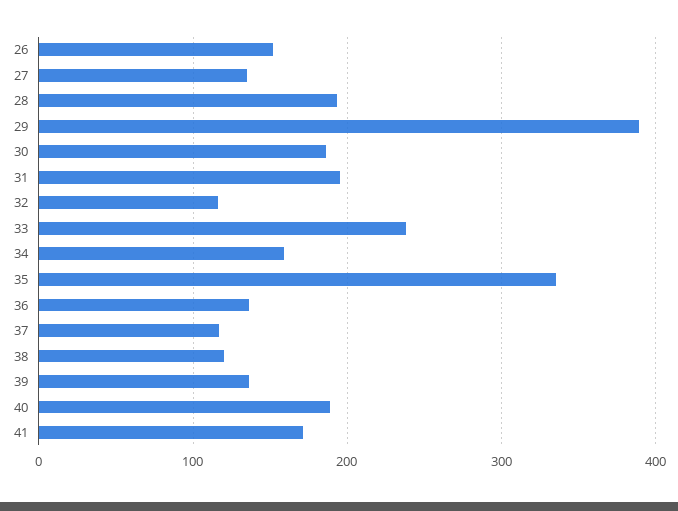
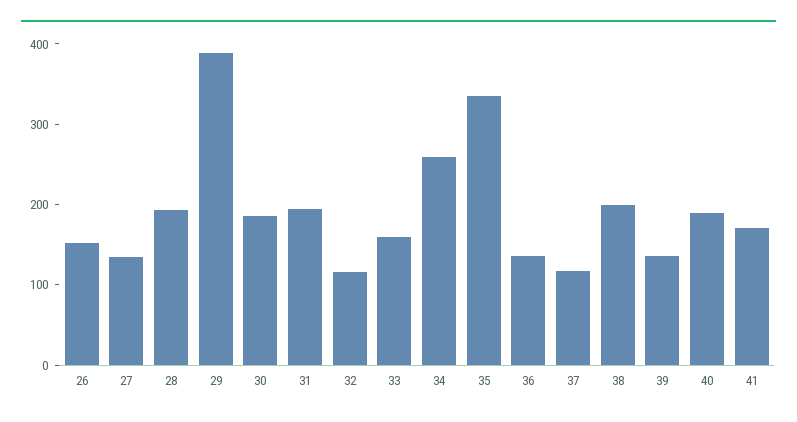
  {
    "26": 150,
    "27": 140,
    "28": 190,
    "29": 390,
    "30": 190,
    "31": 200,
    "32": 120,
-   "33": 240,
+   "33": 160,
-   "34": 160,
+   "34": 260,
    "35": 340,
    "36": 140,
    "37": 120,
-   "38": 120,
+   "38": 200,
    "39": 140,
    "40": 190,
    "41": 170
  }

